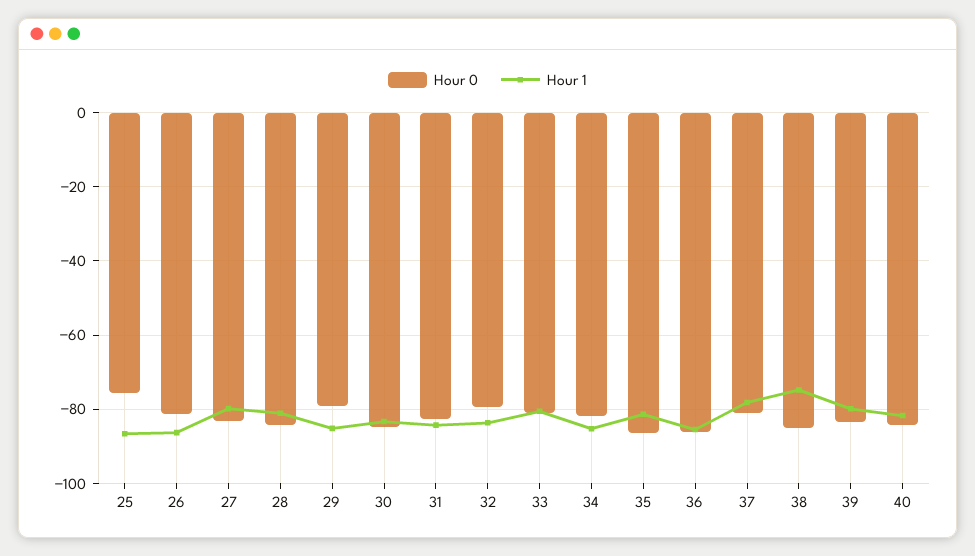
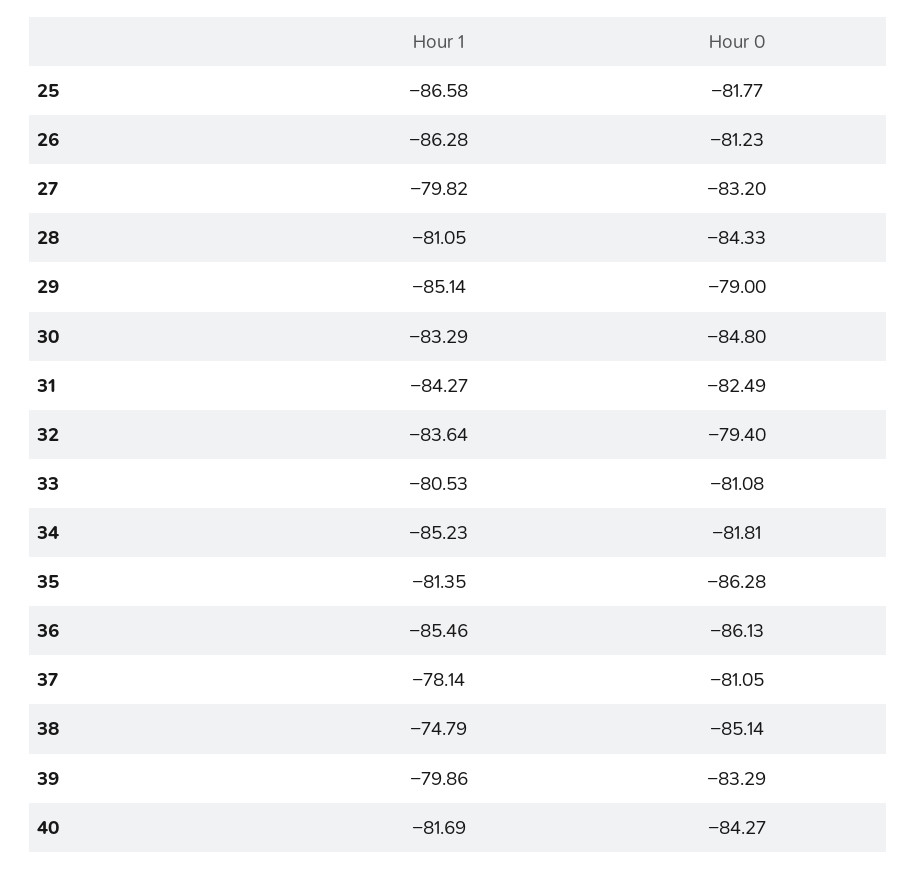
  {
    "Hour 0": {
-     "25": -76,
+     "25": -81.77,
      "26": -81.23,
      "27": -83.2,
      "28": -84.33,
      "29": -79,
      "30": -84.8,
      "31": -82.49,
      "32": -79.4,
      "33": -81.08,
      "34": -81.81,
      "35": -86.28,
      "36": -86.13,
      "37": -81.05,
      "38": -85.14,
      "39": -83.29,
      "40": -84.27
    },
    "Hour 1": {
      "25": -86.58,
      "26": -86.28,
      "27": -79.82,
      "28": -81.05,
      "29": -85.14,
      "30": -83.29,
      "31": -84.27,
      "32": -83.64,
      "33": -80.53,
      "34": -85.23,
      "35": -81.35,
      "36": -85.46,
      "37": -78.14,
      "38": -74.79,
      "39": -79.86,
      "40": -81.69
    }
  }

